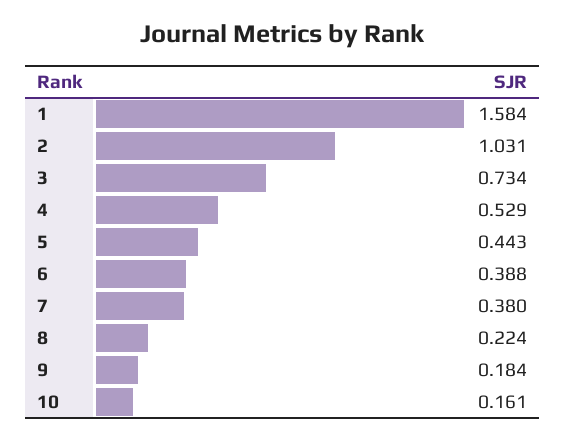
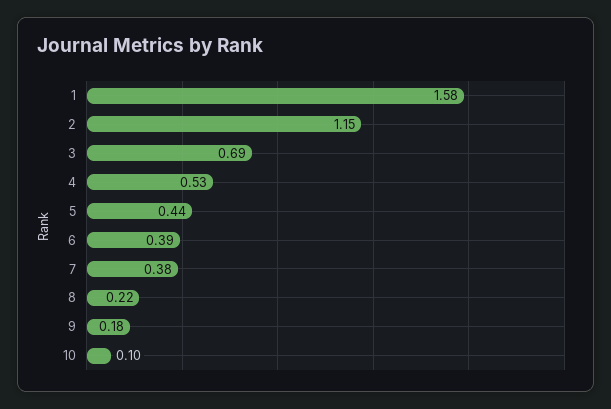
  {
    "1": 1.584,
-   "2": 1.031,
+   "2": 1.15,
-   "3": 0.734,
+   "3": 0.69,
    "4": 0.529,
    "5": 0.443,
    "6": 0.388,
    "7": 0.38,
    "8": 0.224,
    "9": 0.184,
-   "10": 0.161
+   "10": 0.1
  }

